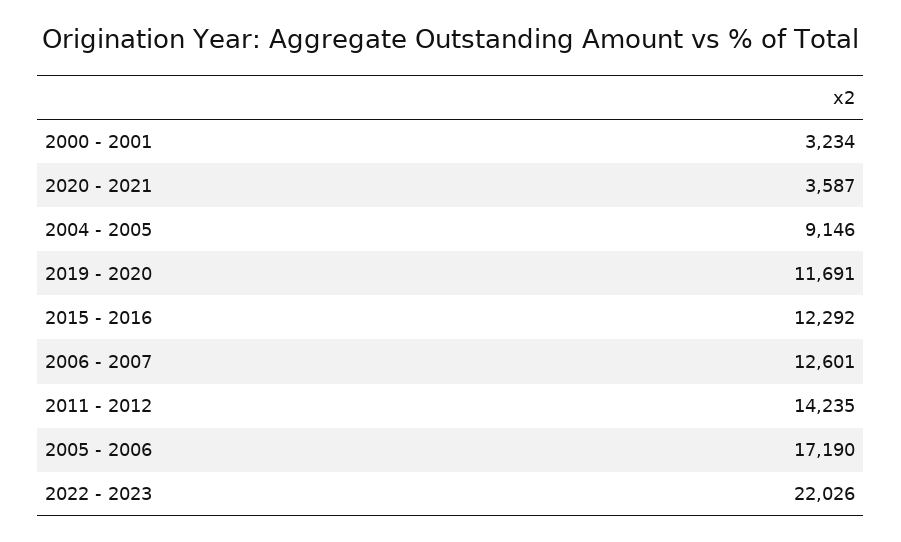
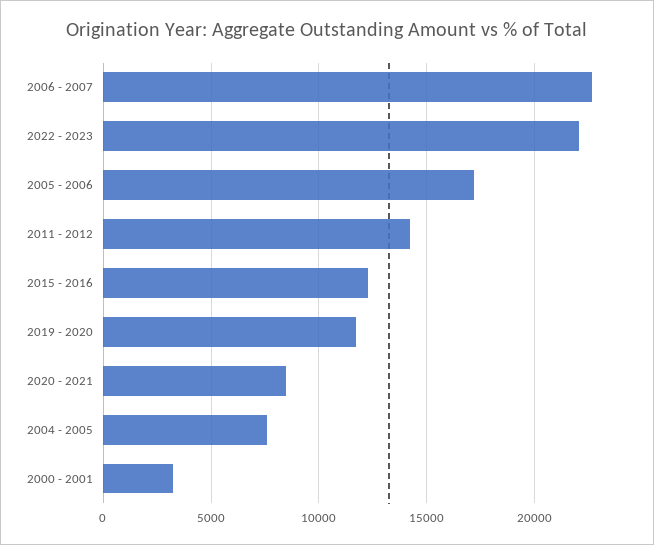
  {
    "2000 - 2001": 3234,
-   "2020 - 2021": 3587,
+   "2020 - 2021": 8500,
-   "2004 - 2005": 9146,
+   "2004 - 2005": 7500,
    "2019 - 2020": 11691,
    "2015 - 2016": 12292,
-   "2006 - 2007": 12601,
+   "2006 - 2007": 22500,
    "2011 - 2012": 14235,
    "2005 - 2006": 17190,
    "2022 - 2023": 22026
  }

